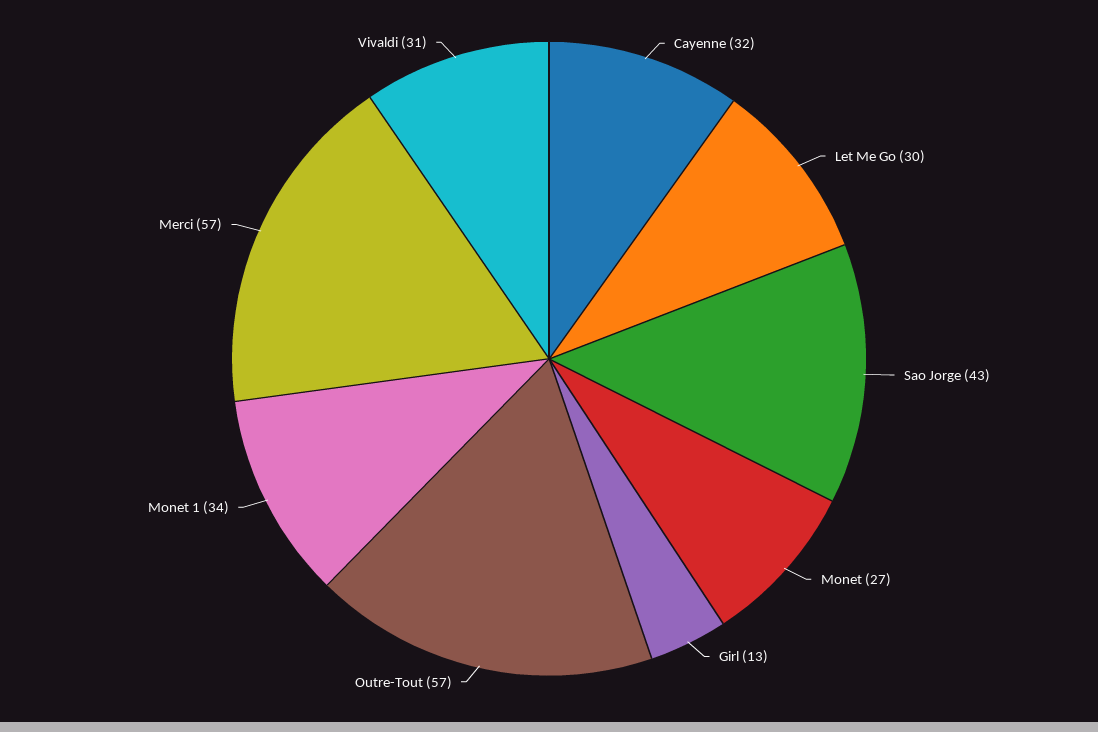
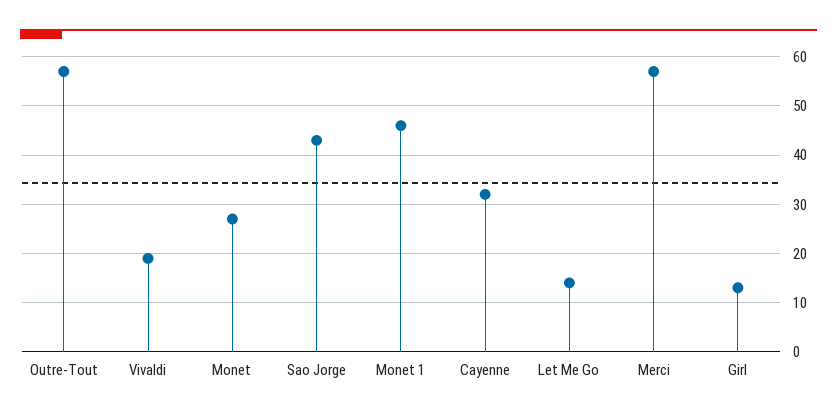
  {
    "Cayenne": 32,
-   "Let Me Go": 30,
+   "Let Me Go": 15,
    "Sao Jorge": 43,
    "Monet": 27,
    "Girl": 13,
    "Outre-Tout": 57,
-   "Monet 1": 34,
+   "Monet 1": 45,
    "Merci": 57,
-   "Vivaldi": 31
+   "Vivaldi": 20
  }

